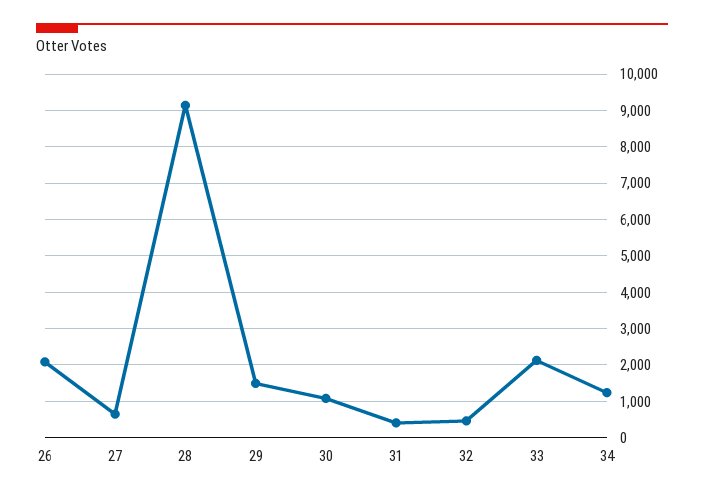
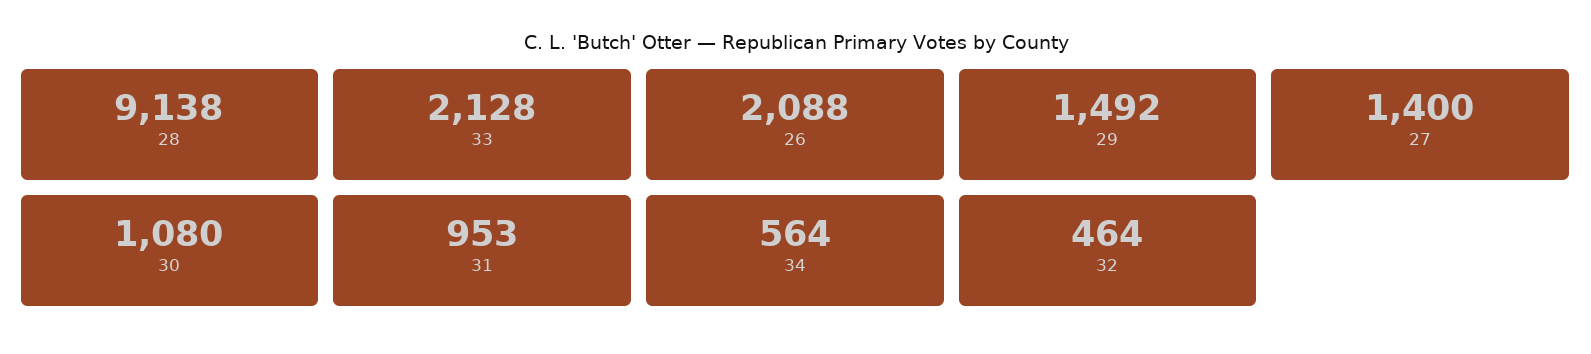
  {
    "26": 2088,
-   "27": 600,
+   "27": 1400,
    "28": 9138,
    "29": 1492,
    "30": 1080,
-   "31": 400,
+   "31": 953,
    "32": 464,
    "33": 2128,
-   "34": 1200
+   "34": 564
  }

